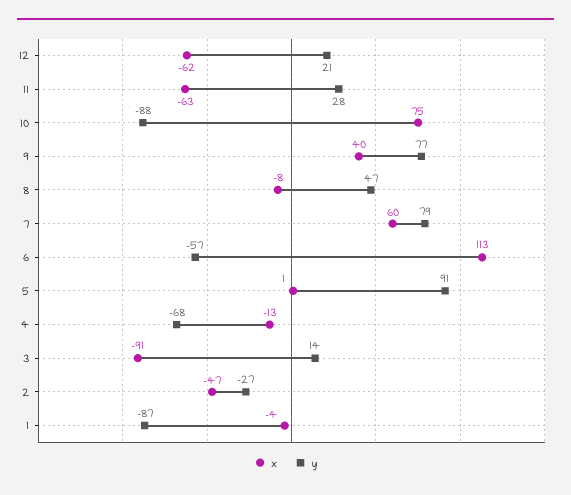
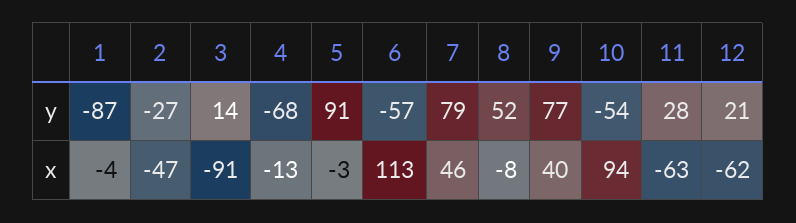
  {
    "x": {
      "12": -62,
      "11": -63,
-     "10": 75,
+     "10": 94,
      "9": 40,
      "8": -8,
-     "7": 60,
+     "7": 46,
      "6": 113,
-     "5": 1,
+     "5": -3,
      "4": -13,
      "3": -91,
      "2": -47,
      "1": -4
    },
    "y": {
      "12": 21,
      "11": 28,
-     "10": -88,
+     "10": -54,
      "9": 77,
-     "8": 47,
+     "8": 52,
      "7": 79,
      "6": -57,
      "5": 91,
      "4": -68,
      "3": 14,
      "2": -27,
      "1": -87
    }
  }

